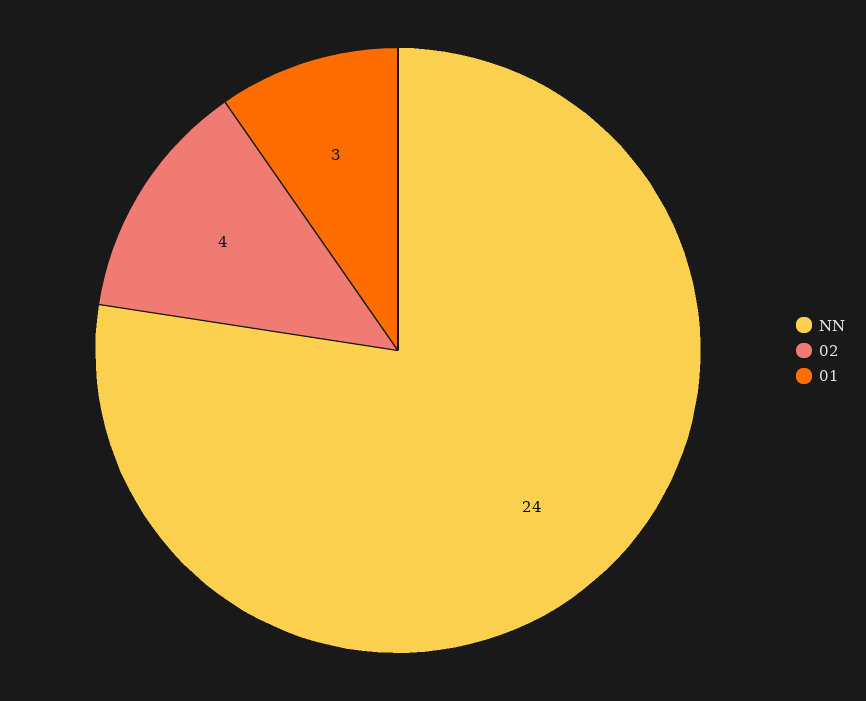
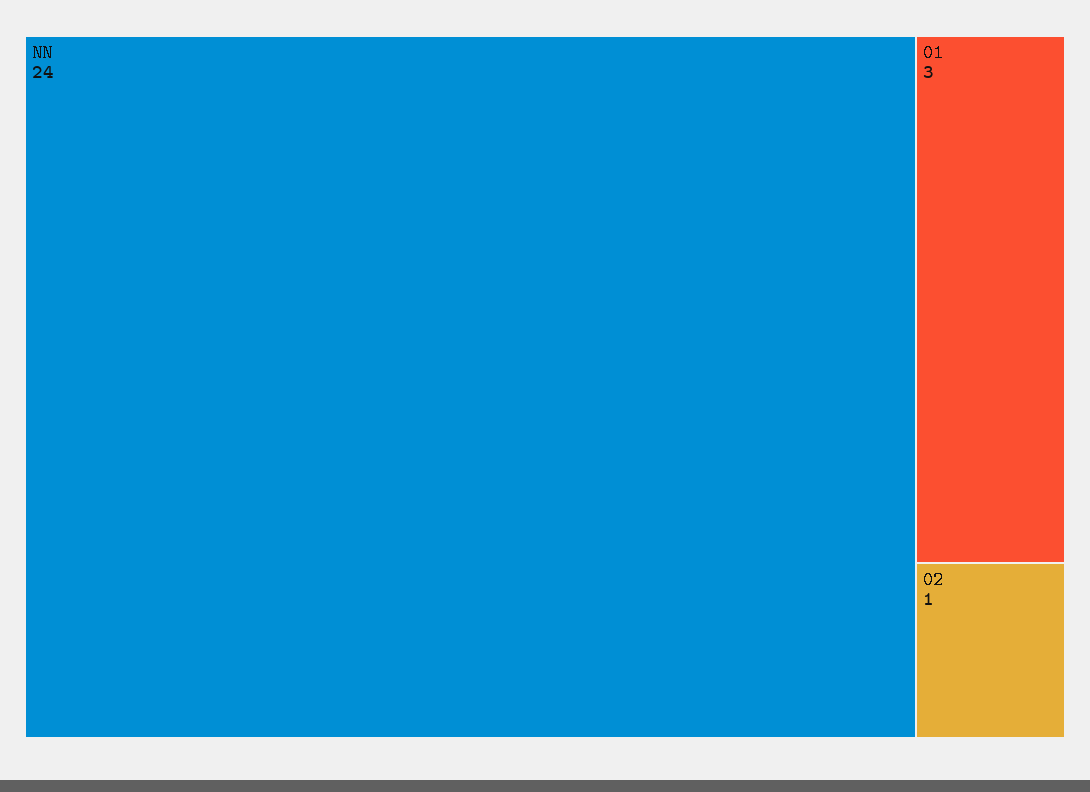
  {
    "NN": 24,
-   "02": 4,
+   "02": 1,
    "01": 3
  }

